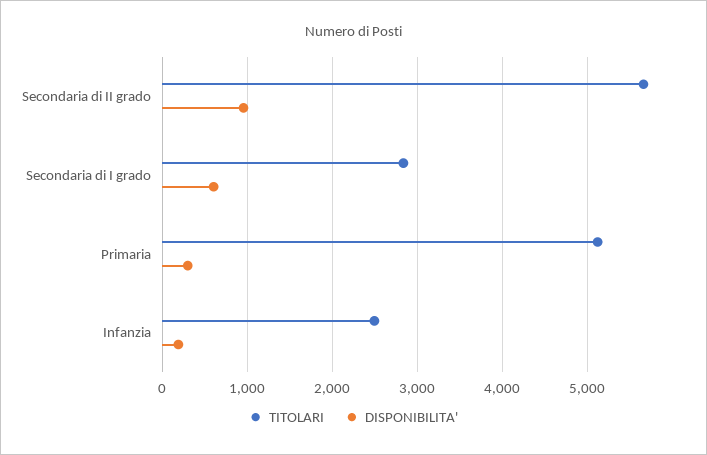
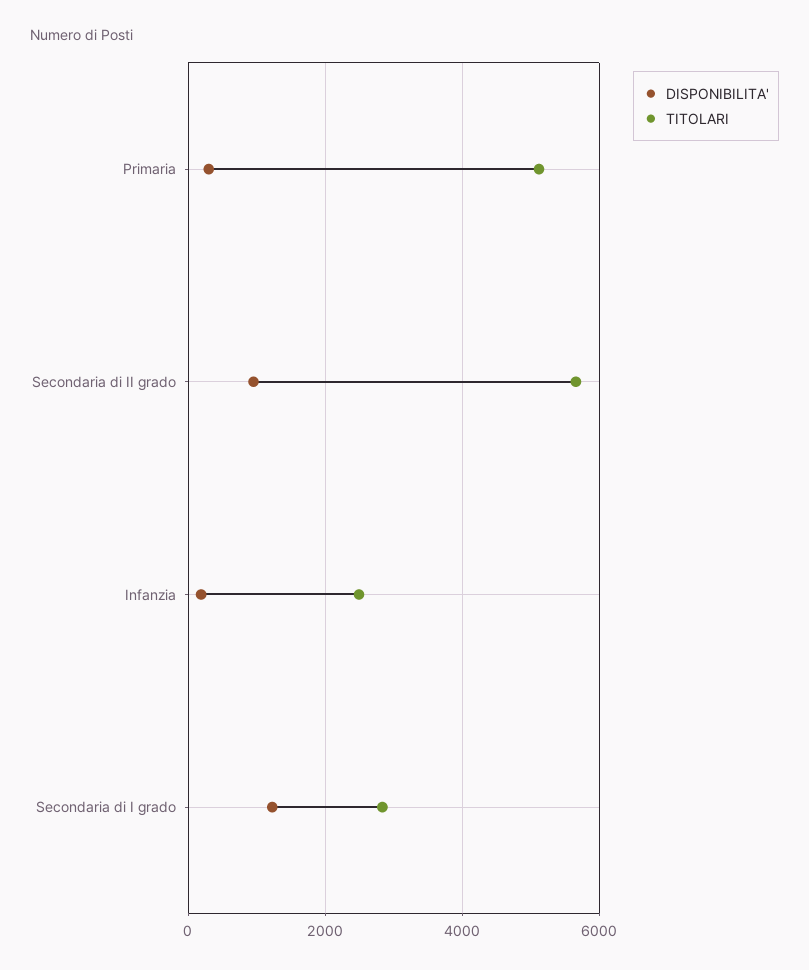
  {
    "TITOLARI": {
      "Secondaria di II grado": 5700,
      "Secondaria di I grado": 2800,
      "Primaria": 5100,
      "Infanzia": 2500
    },
    "DISPONIBILITA'": {
      "Secondaria di II grado": 1000,
-     "Secondaria di I grado": 600,
+     "Secondaria di I grado": 1200,
      "Primaria": 300,
      "Infanzia": 200
    }
  }

